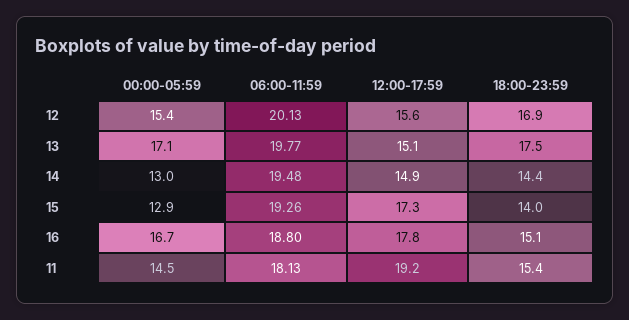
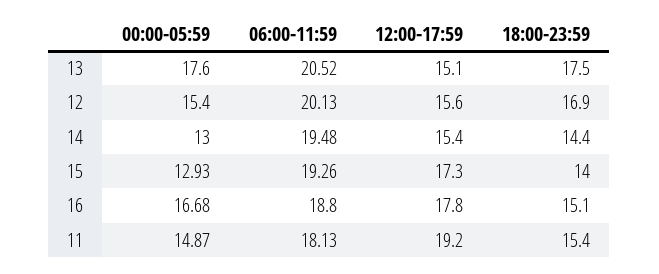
  {
    "00:00-05:59": {
      "12": 15.4,
-     "13": 17.1,
+     "13": 17.6,
      "14": 13,
      "15": 12.93,
      "16": 16.68,
-     "11": 14.5
+     "11": 14.87
    },
    "06:00-11:59": {
      "12": 20.13,
-     "13": 19.77,
+     "13": 20.52,
      "14": 19.48,
      "15": 19.26,
      "16": 18.8,
      "11": 18.13
    },
    "12:00-17:59": {
      "12": 15.6,
      "13": 15.1,
-     "14": 14.9,
+     "14": 15.4,
      "15": 17.3,
      "16": 17.8,
      "11": 19.2
    },
    "18:00-23:59": {
      "12": 16.9,
      "13": 17.5,
      "14": 14.4,
      "15": 14,
      "16": 15.1,
      "11": 15.4
    }
  }

